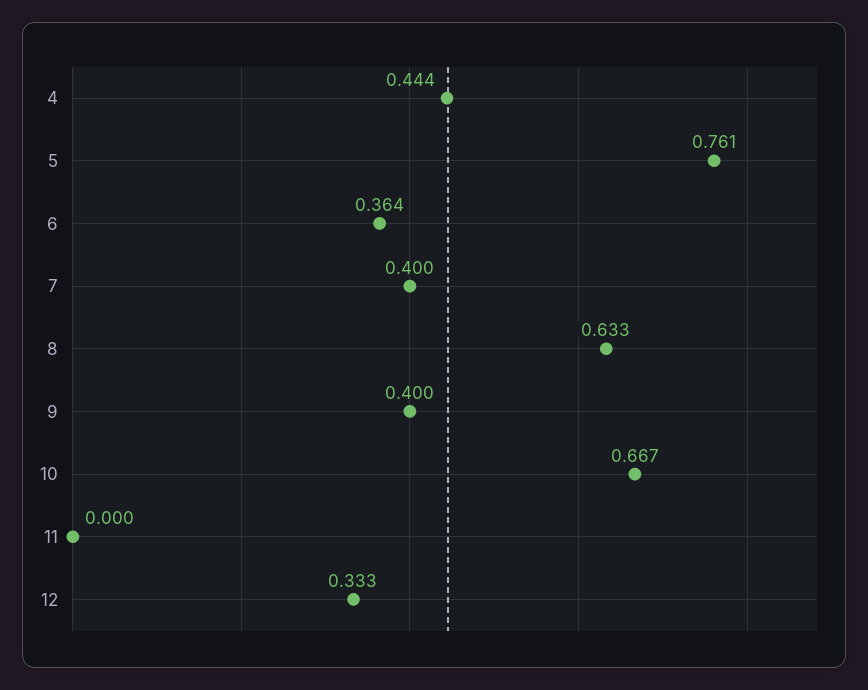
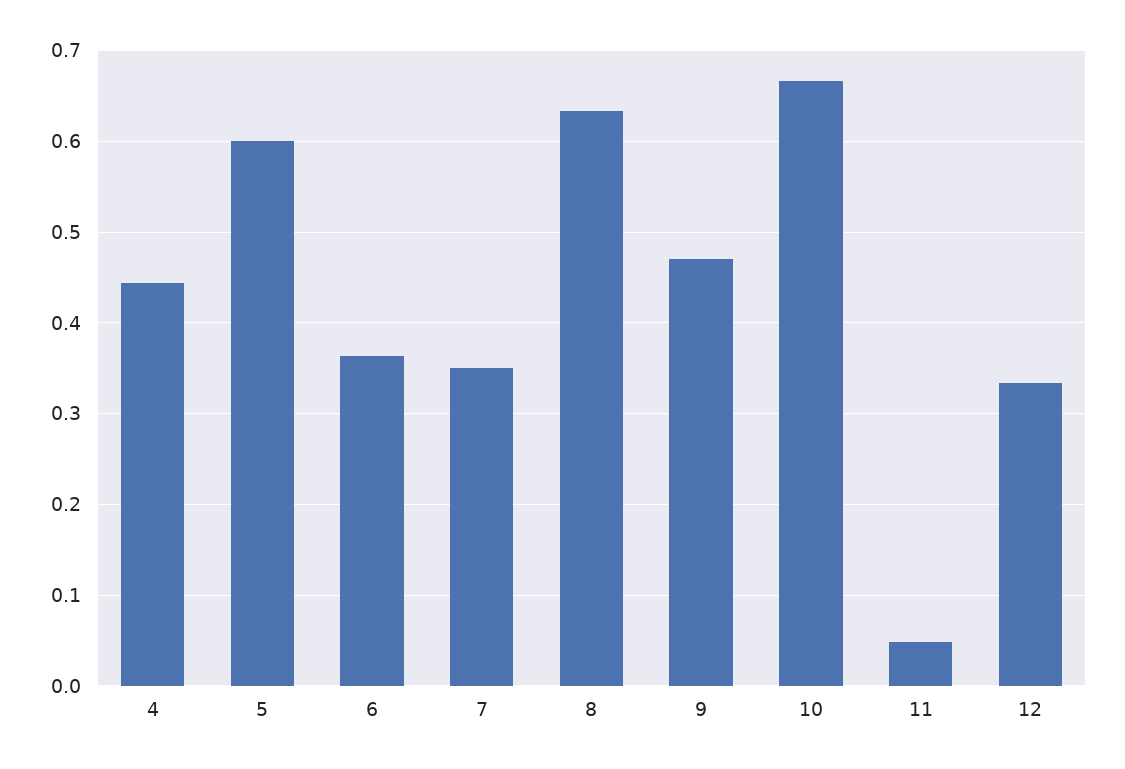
  {
    "4": 0.444,
-   "5": 0.761,
+   "5": 0.6,
    "6": 0.364,
-   "7": 0.4,
+   "7": 0.35,
    "8": 0.633,
-   "9": 0.4,
+   "9": 0.47,
    "10": 0.667,
-   "11": 0,
+   "11": 0.05,
    "12": 0.333
  }

